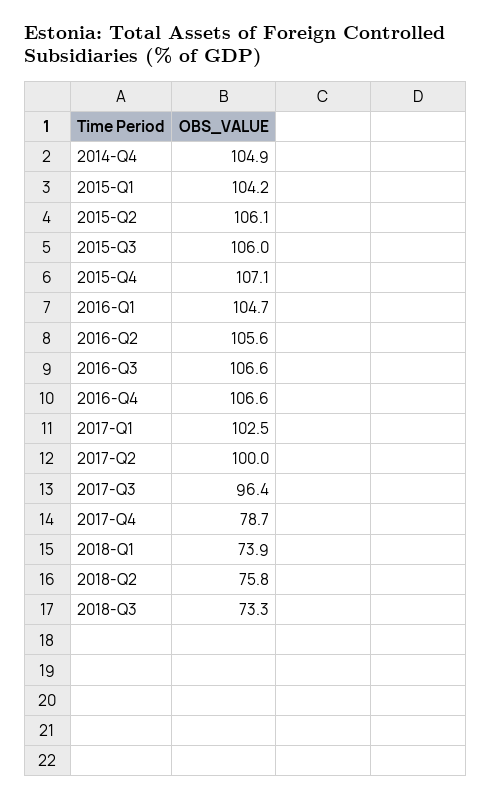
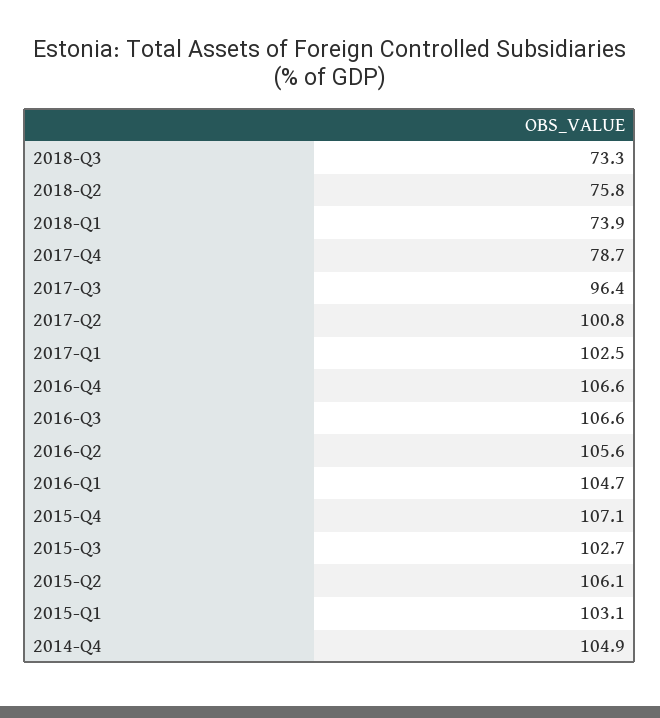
  {
    "2014-Q4": 104.9,
-   "2015-Q1": 104.2,
+   "2015-Q1": 103.1,
    "2015-Q2": 106.1,
-   "2015-Q3": 106,
+   "2015-Q3": 102.7,
    "2015-Q4": 107.1,
    "2016-Q1": 104.7,
    "2016-Q2": 105.6,
    "2016-Q3": 106.6,
    "2016-Q4": 106.6,
    "2017-Q1": 102.5,
-   "2017-Q2": 100,
+   "2017-Q2": 100.8,
    "2017-Q3": 96.4,
    "2017-Q4": 78.7,
    "2018-Q1": 73.9,
    "2018-Q2": 75.8,
    "2018-Q3": 73.3
  }

